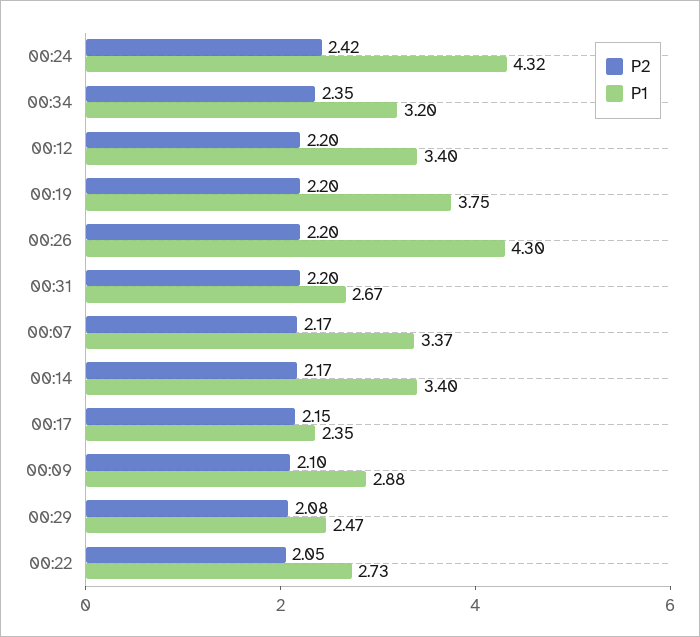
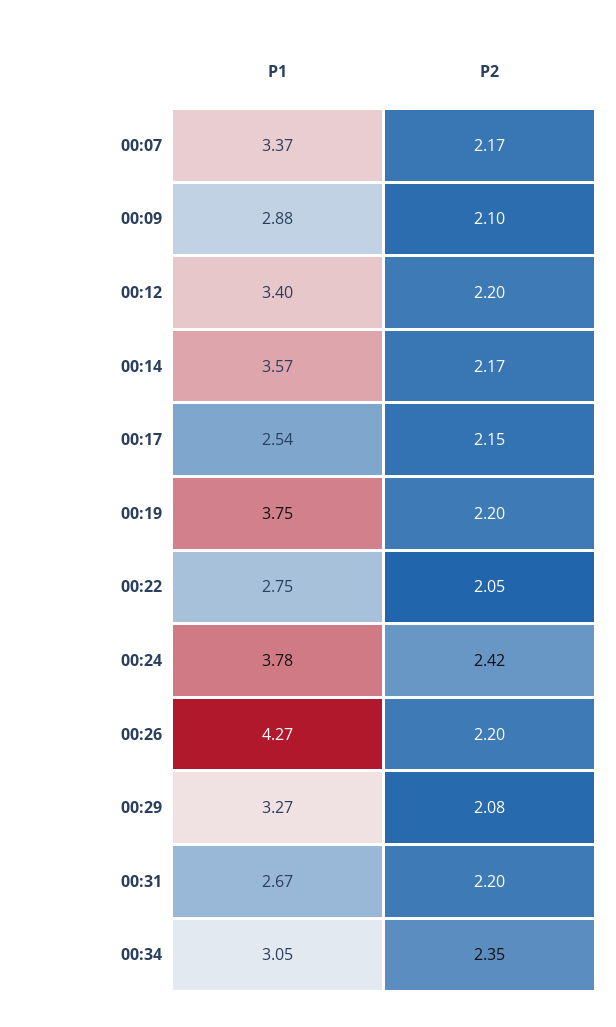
  {
    "P2": {
      "00:24": 2.42,
      "00:34": 2.35,
      "00:12": 2.2,
      "00:19": 2.2,
      "00:26": 2.2,
      "00:31": 2.2,
      "00:07": 2.17,
      "00:14": 2.17,
      "00:17": 2.15,
      "00:09": 2.1,
      "00:29": 2.08,
      "00:22": 2.05
    },
    "P1": {
-     "00:24": 4.32,
+     "00:24": 3.78,
-     "00:34": 3.2,
+     "00:34": 3.05,
      "00:12": 3.4,
      "00:19": 3.75,
-     "00:26": 4.3,
+     "00:26": 4.27,
      "00:31": 2.67,
      "00:07": 3.37,
-     "00:14": 3.4,
+     "00:14": 3.57,
-     "00:17": 2.35,
+     "00:17": 2.54,
      "00:09": 2.88,
-     "00:29": 2.47,
+     "00:29": 3.27,
-     "00:22": 2.73
+     "00:22": 2.75
    }
  }

